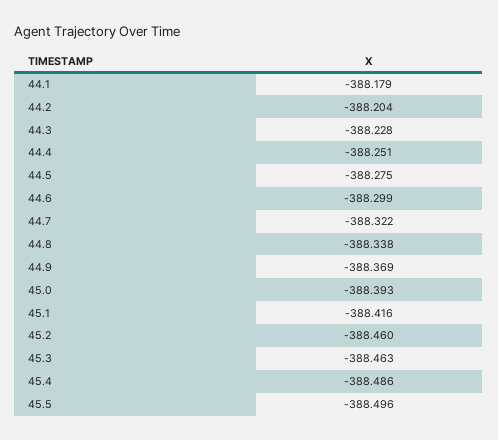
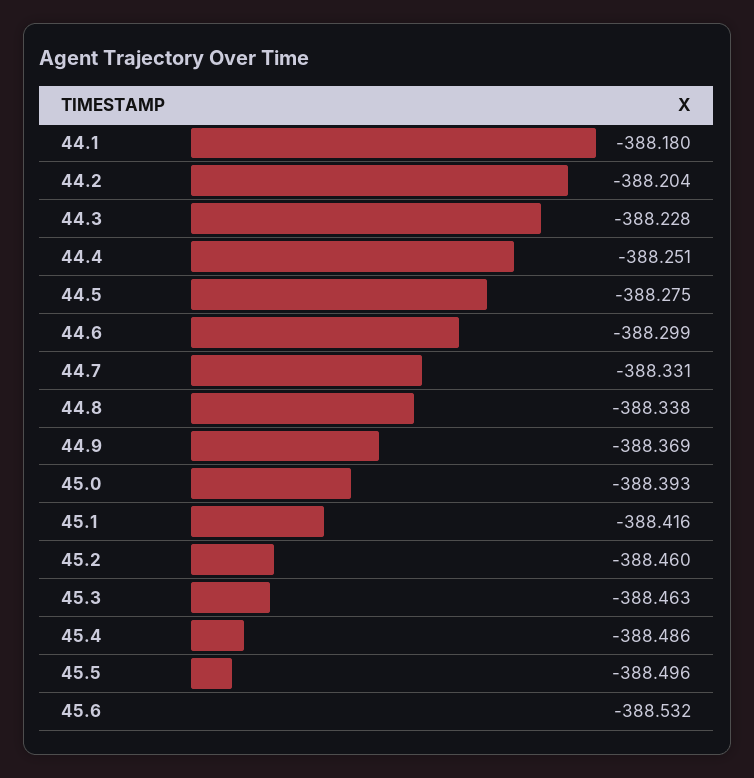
  {
-   "44.1": -388.179,
+   "44.1": -388.18,
    "44.2": -388.204,
    "44.3": -388.228,
    "44.4": -388.251,
    "44.5": -388.275,
    "44.6": -388.299,
-   "44.7": -388.322,
+   "44.7": -388.331,
    "44.8": -388.338,
    "44.9": -388.369,
    "45.0": -388.393,
    "45.1": -388.416,
    "45.2": -388.46,
    "45.3": -388.463,
    "45.4": -388.486,
-   "45.5": -388.496
+   "45.5": -388.496,
+   "45.6": -388.532
  }

